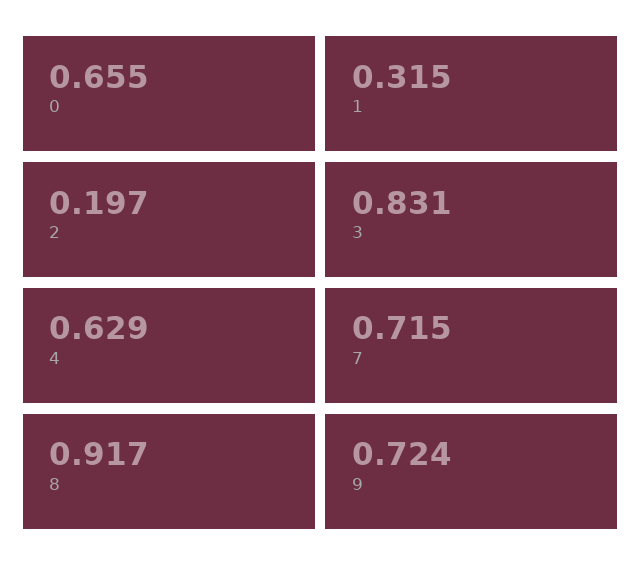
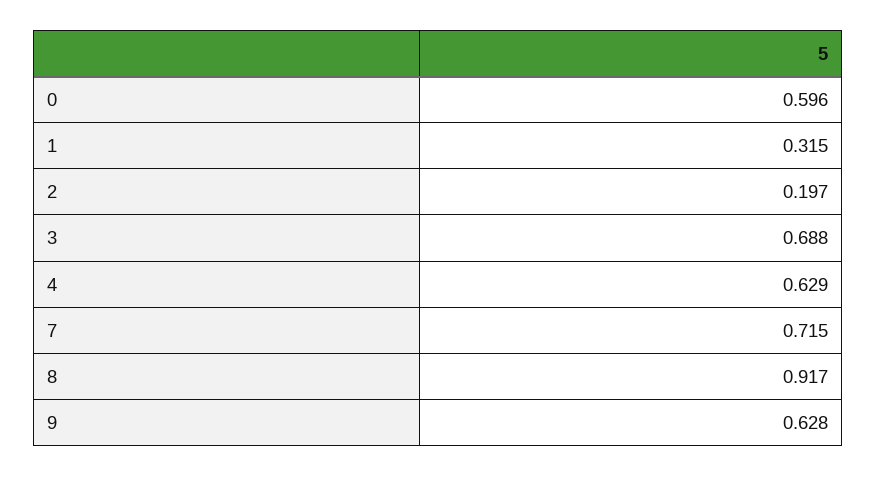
  {
-   "0": 0.655,
+   "0": 0.596,
    "1": 0.315,
    "2": 0.197,
-   "3": 0.831,
+   "3": 0.688,
    "4": 0.629,
    "7": 0.715,
    "8": 0.917,
-   "9": 0.724
+   "9": 0.628
  }

